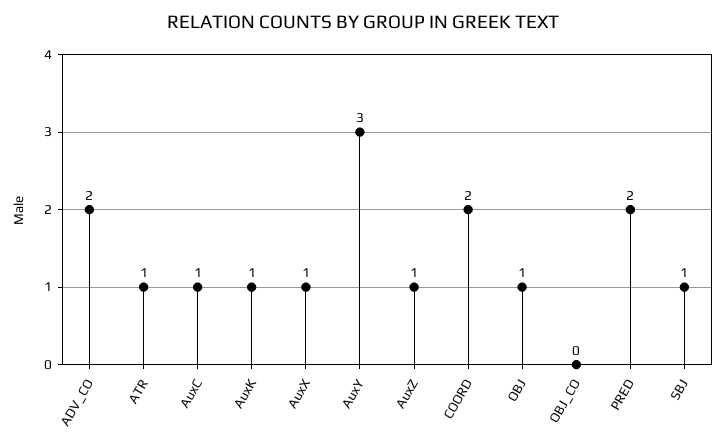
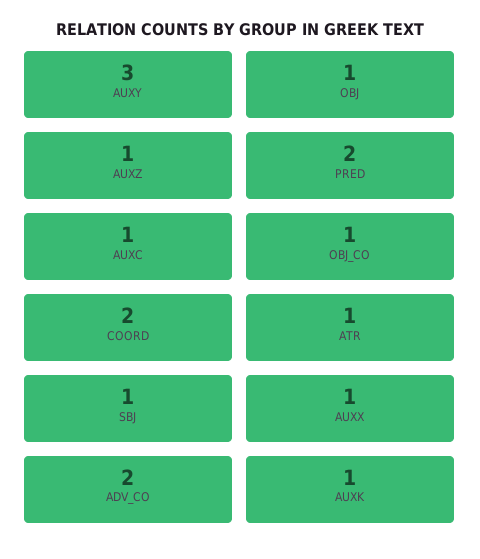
  {
    "ADV_CO": 2,
    "ATR": 1,
    "AuxC": 1,
    "AuxK": 1,
    "AuxX": 1,
    "AuxY": 3,
    "AuxZ": 1,
    "COORD": 2,
    "OBJ": 1,
-   "OBJ_CO": 0,
+   "OBJ_CO": 1,
    "PRED": 2,
    "SBJ": 1
  }

